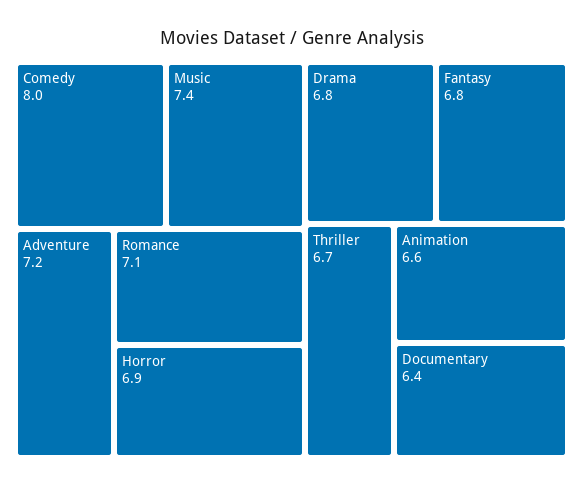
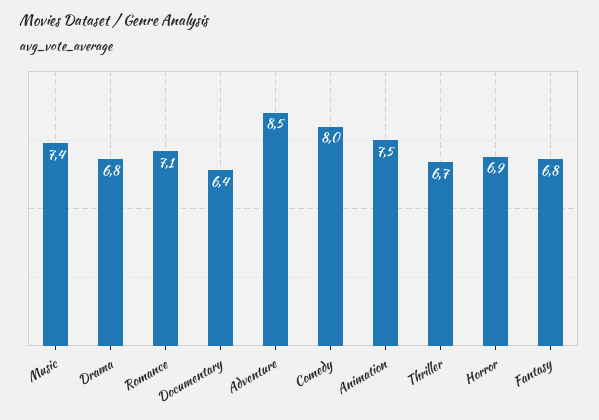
  {
    "Comedy": 8,
    "Music": 7.4,
-   "Adventure": 7.2,
+   "Adventure": 8.5,
    "Romance": 7.1,
    "Horror": 6.9,
    "Drama": 6.8,
    "Fantasy": 6.8,
    "Thriller": 6.7,
-   "Animation": 6.6,
+   "Animation": 7.5,
    "Documentary": 6.4
  }

